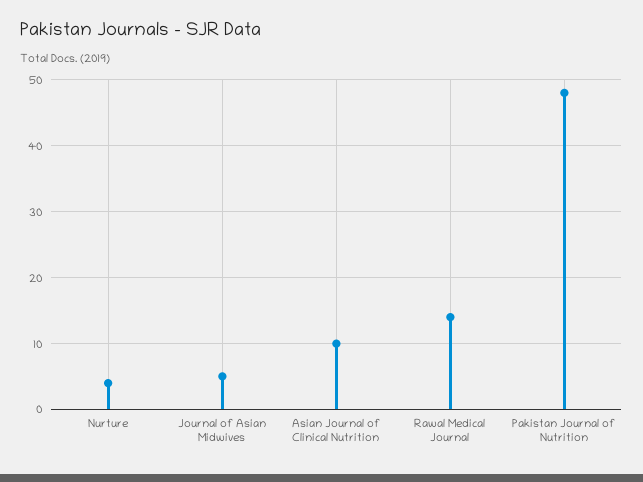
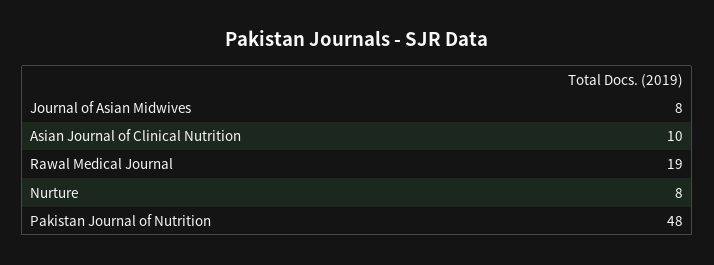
  {
-   "Nurture": 4,
+   "Nurture": 8,
-   "Journal of Asian Midwives": 5,
+   "Journal of Asian Midwives": 8,
    "Asian Journal of Clinical Nutrition": 10,
-   "Rawal Medical Journal": 14,
+   "Rawal Medical Journal": 19,
    "Pakistan Journal of Nutrition": 48
  }

